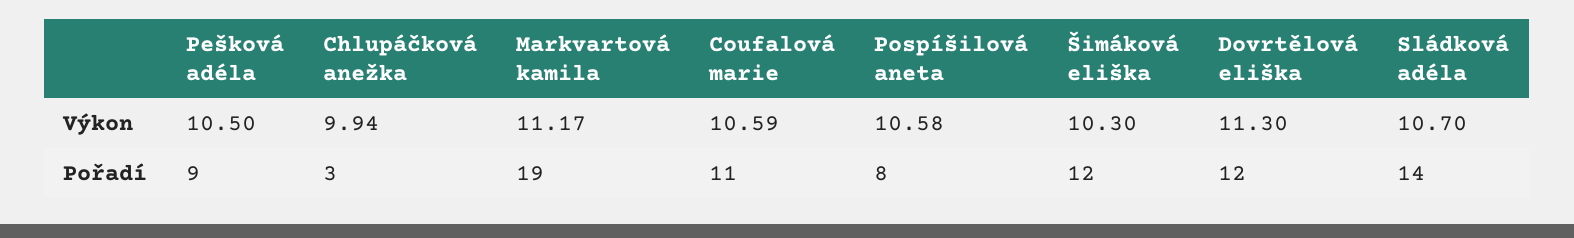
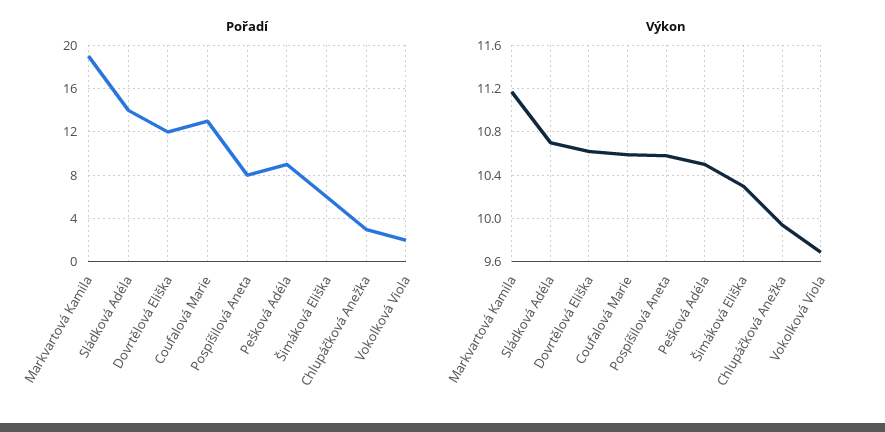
  {
    "Výkon": {
      "Pešková adéla": 10.5,
      "Chlupáčková anežka": 9.94,
      "Markvartová kamila": 11.17,
      "Coufalová marie": 10.59,
      "Pospíšilová aneta": 10.58,
      "Šimáková eliška": 10.3,
-     "Dovrtělová eliška": 11.3,
+     "Dovrtělová eliška": 10.6,
-     "Sládková adéla": 10.7
+     "Sládková adéla": 10.7,
+     "Vokolková Viola": 9.7
    },
    "Pořadí": {
      "Pešková adéla": 9,
      "Chlupáčková anežka": 3,
      "Markvartová kamila": 19,
-     "Coufalová marie": 11,
+     "Coufalová marie": 13,
      "Pospíšilová aneta": 8,
-     "Šimáková eliška": 12,
+     "Šimáková eliška": 6,
      "Dovrtělová eliška": 12,
-     "Sládková adéla": 14
+     "Sládková adéla": 14,
+     "Vokolková Viola": 2
    }
  }

